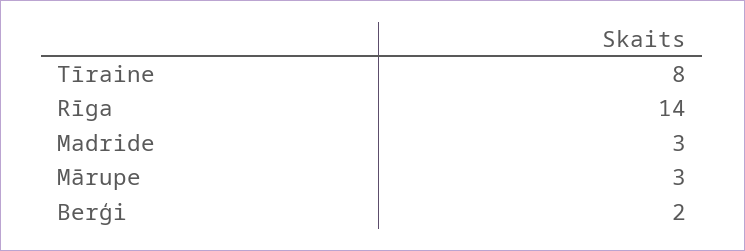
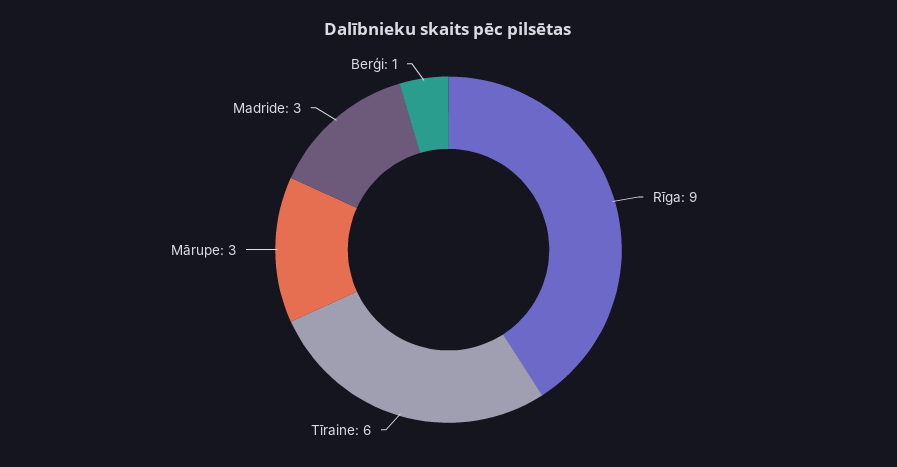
  {
-   "Tīraine": 8,
+   "Tīraine": 6,
-   "Rīga": 14,
+   "Rīga": 9,
    "Madride": 3,
    "Mārupe": 3,
-   "Berģi": 2
+   "Berģi": 1
  }

